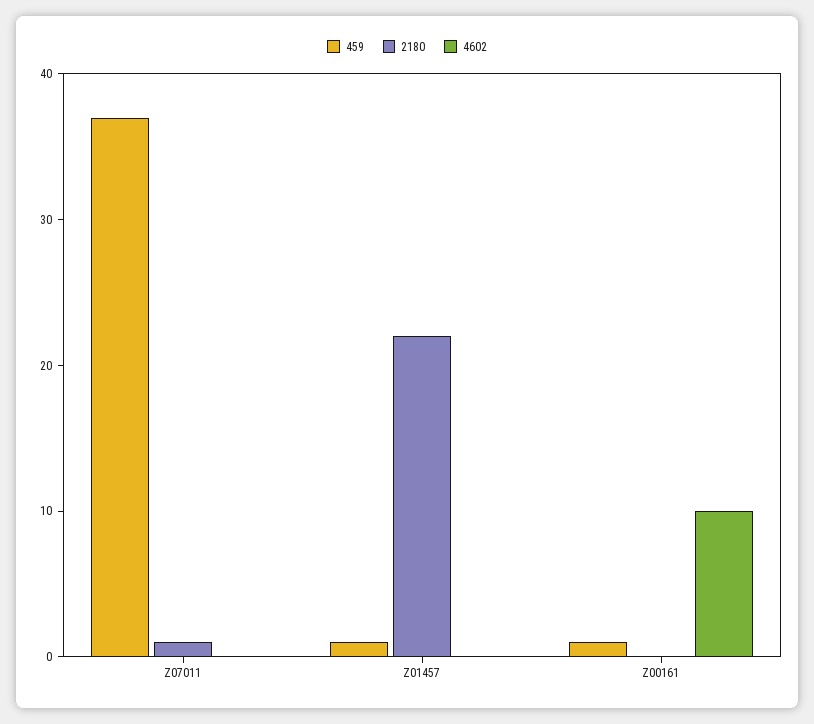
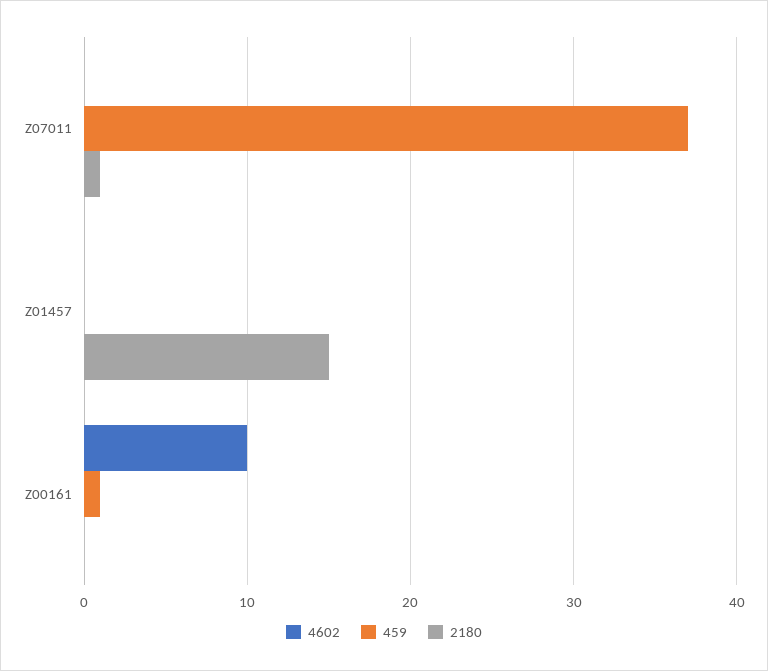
  {
    "459": {
      "Z07011": 37,
-     "Z01457": 1,
+     "Z01457": 0,
      "Z00161": 1
    },
    "2180": {
      "Z07011": 1,
-     "Z01457": 22,
+     "Z01457": 15,
      "Z00161": 0
    },
    "4602": {
      "Z07011": 0,
      "Z01457": 0,
      "Z00161": 10
    }
  }

